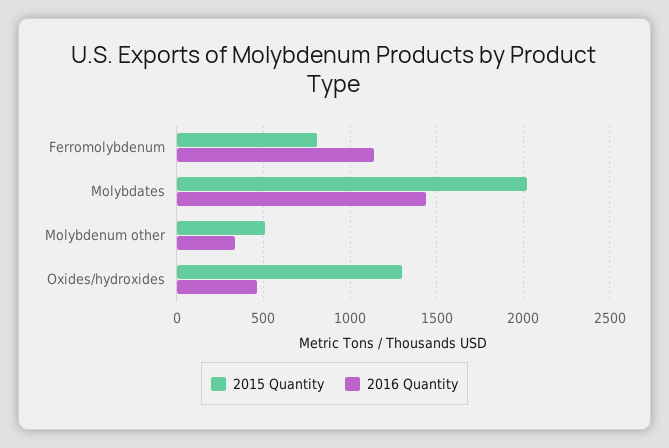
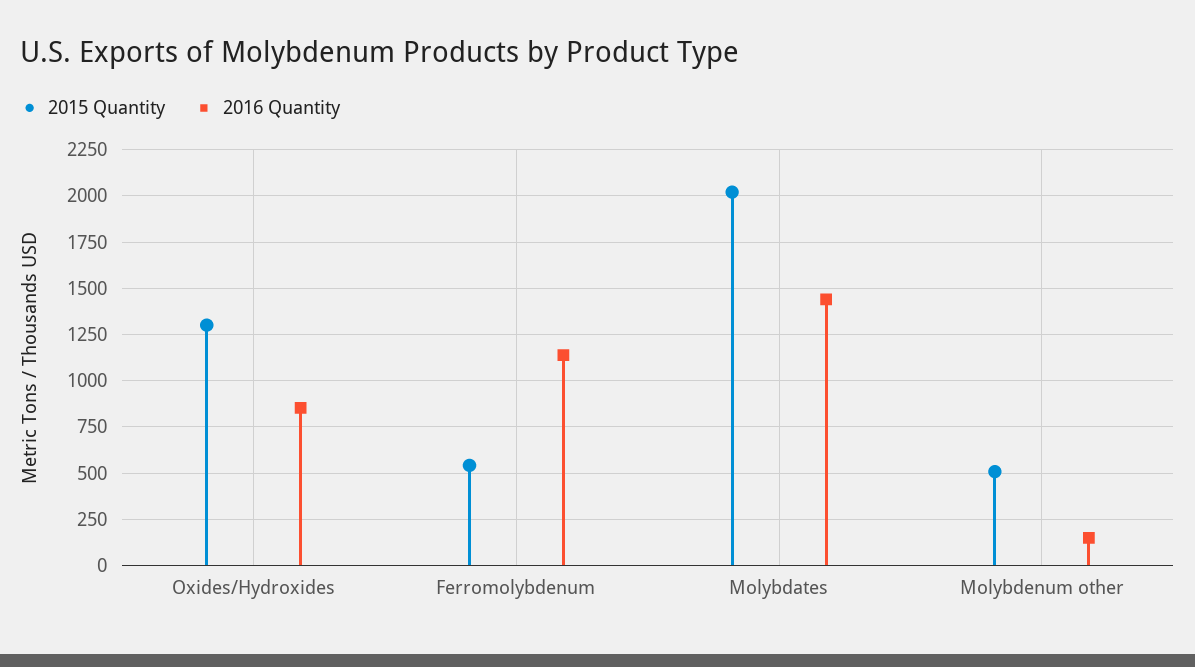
  {
    "2015 Quantity": {
-     "Ferromolybdenum": 800,
+     "Ferromolybdenum": 550,
      "Molybdates": 2000,
      "Molybdenum other": 500,
      "Oxides/hydroxides": 1300
    },
    "2016 Quantity": {
      "Ferromolybdenum": 1150,
      "Molybdates": 1450,
-     "Molybdenum other": 350,
+     "Molybdenum other": 150,
-     "Oxides/hydroxides": 450
+     "Oxides/hydroxides": 850
    }
  }

